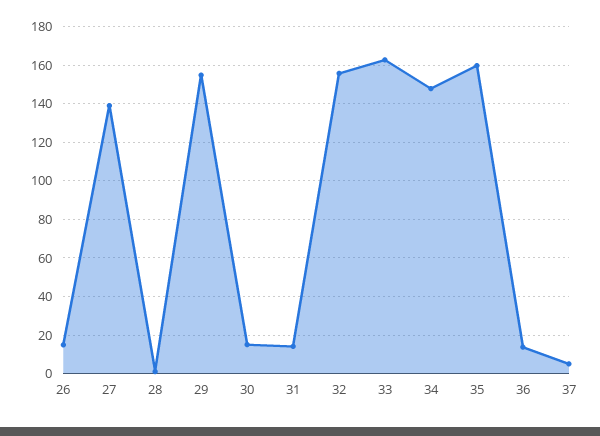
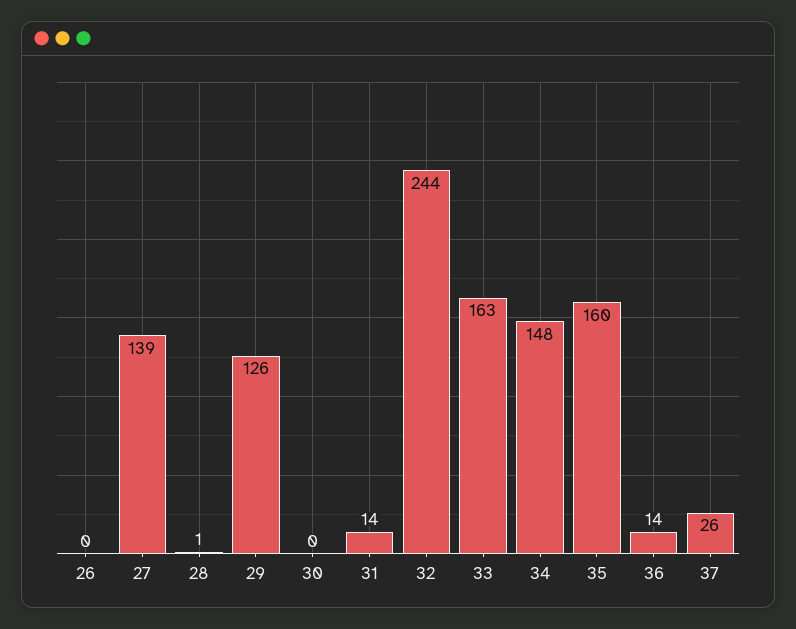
  {
-   "26": 15,
+   "26": 0,
    "27": 139,
    "28": 1,
-   "29": 155,
+   "29": 126,
-   "30": 15,
+   "30": 0,
    "31": 14,
-   "32": 155,
+   "32": 244,
    "33": 163,
    "34": 148,
    "35": 160,
    "36": 14,
-   "37": 5
+   "37": 26
  }

